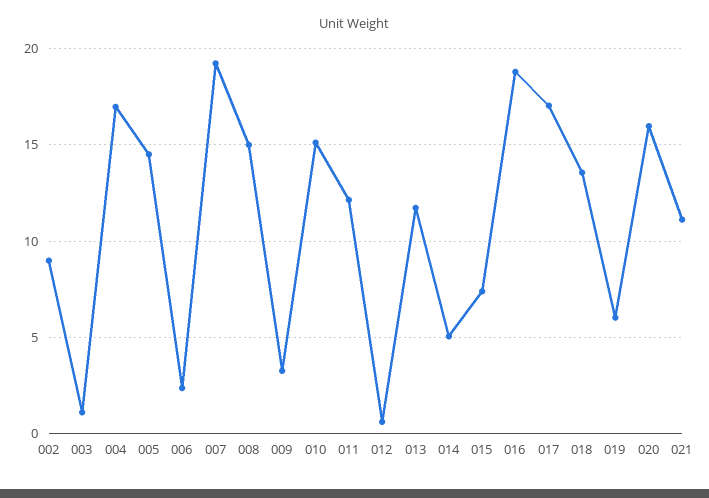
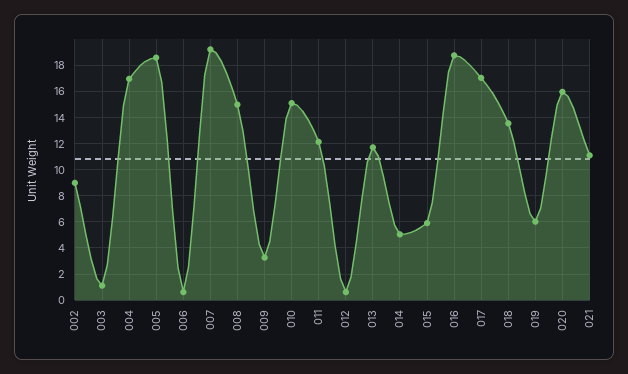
  {
    "002": 9,
    "003": 1,
    "004": 17,
-   "005": 14.5,
+   "005": 18.5,
-   "006": 2.5,
+   "006": 0.5,
    "007": 19,
    "008": 15,
    "009": 3.5,
    "010": 15,
    "011": 12,
    "012": 0.5,
    "013": 11.5,
    "014": 5,
-   "015": 7.5,
+   "015": 6,
    "016": 19,
    "017": 17,
    "018": 13.5,
    "019": 6,
    "020": 16,
    "021": 11
  }

